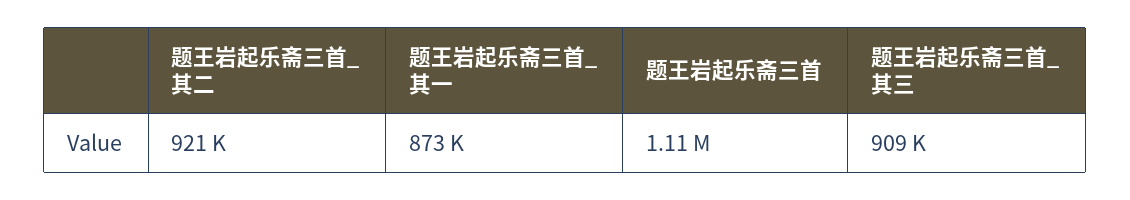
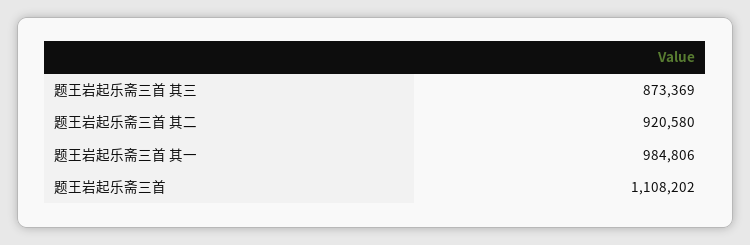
  {
    "题王岩起乐斋三首_其二": 920580,
-   "题王岩起乐斋三首_其一": 873000,
+   "题王岩起乐斋三首_其一": 984806,
    "题王岩起乐斋三首": 1108202,
-   "题王岩起乐斋三首_其三": 909000
+   "题王岩起乐斋三首_其三": 873369
  }

